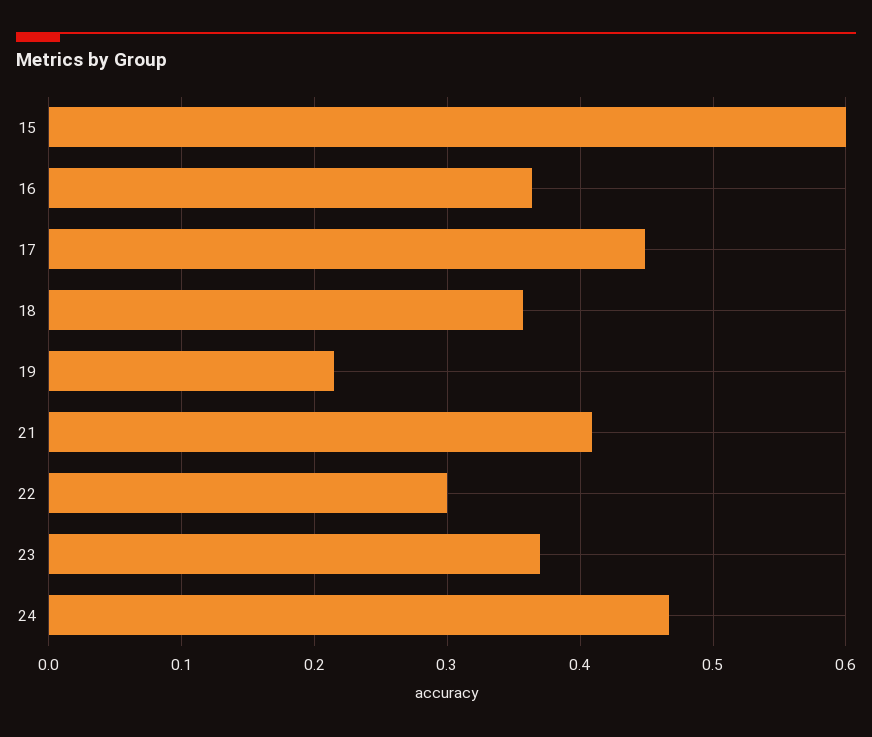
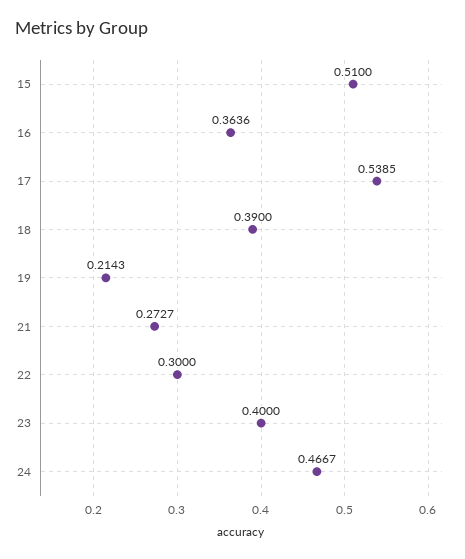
  {
-   "15": 0.6,
+   "15": 0.51,
    "16": 0.3636,
-   "17": 0.45,
+   "17": 0.5385,
-   "18": 0.36,
+   "18": 0.39,
    "19": 0.2143,
-   "21": 0.41,
+   "21": 0.2727,
    "22": 0.3,
-   "23": 0.37,
+   "23": 0.4,
    "24": 0.4667
  }

